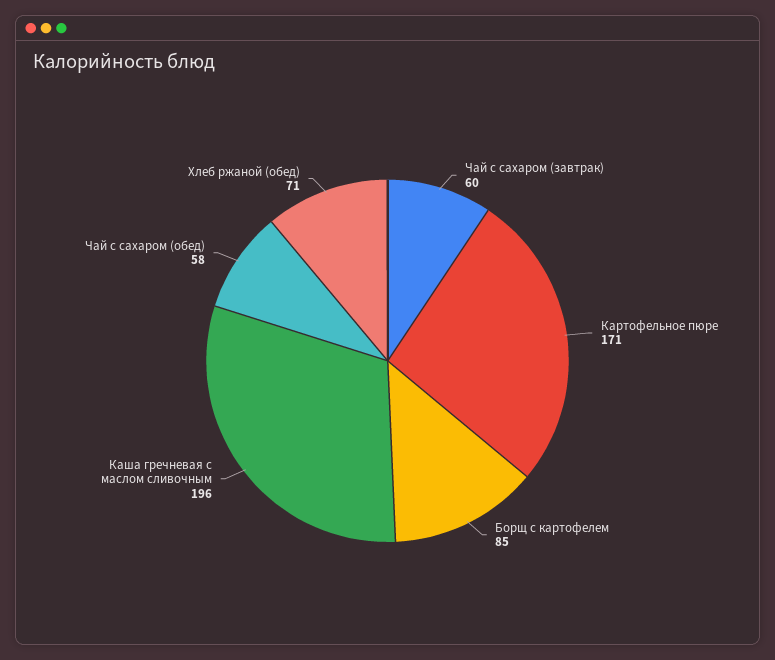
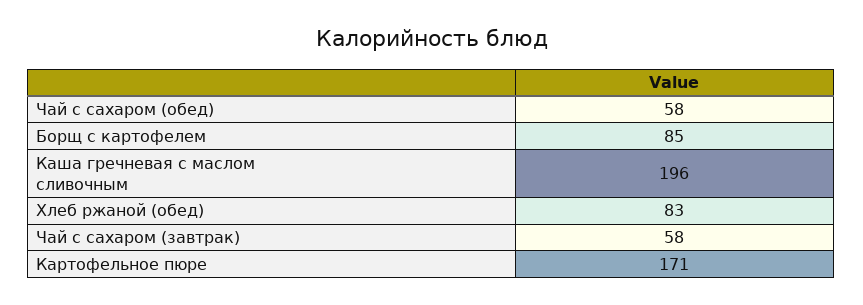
  {
-   "Чай с сахаром (завтрак)": 60,
+   "Чай с сахаром (завтрак)": 58,
    "Картофельное пюре": 171,
    "Борщ с картофелем": 85,
    "Каша гречневая с маслом сливочным": 196,
    "Чай с сахаром (обед)": 58,
-   "Хлеб ржаной (обед)": 71
+   "Хлеб ржаной (обед)": 83
  }

